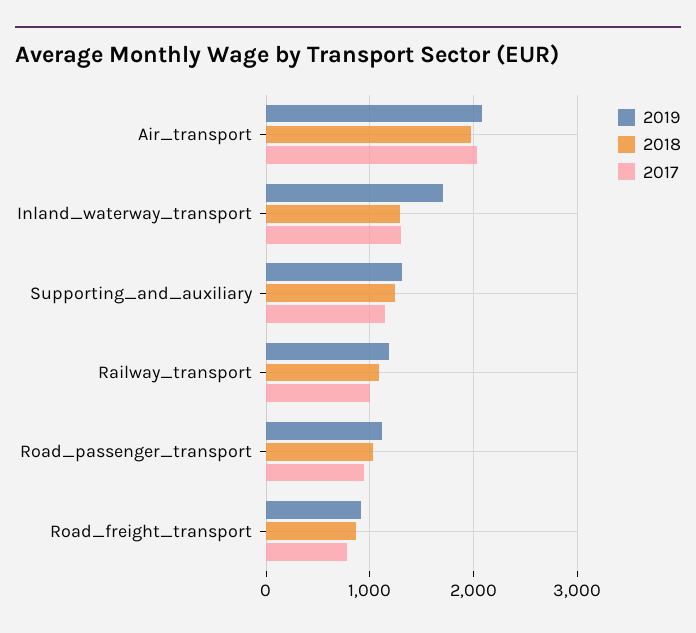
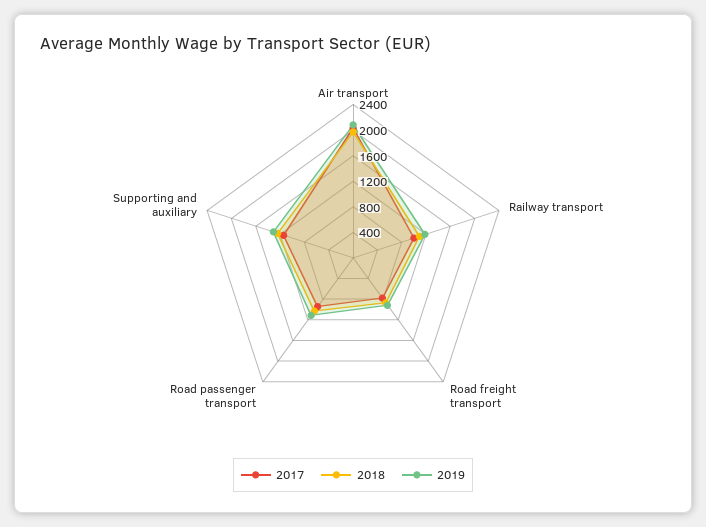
  {
    "2019": {
      "Air_transport": 2100,
-     "Inland_waterway_transport": 1700,
      "Supporting_and_auxiliary": 1300,
      "Railway_transport": 1200,
      "Road_passenger_transport": 1100,
      "Road_freight_transport": 900
    },
    "2018": {
      "Air_transport": 2000,
-     "Inland_waterway_transport": 1300,
      "Supporting_and_auxiliary": 1200,
      "Railway_transport": 1100,
      "Road_passenger_transport": 1000,
      "Road_freight_transport": 900
    },
    "2017": {
      "Air_transport": 2000,
-     "Inland_waterway_transport": 1300,
      "Supporting_and_auxiliary": 1100,
      "Railway_transport": 1000,
      "Road_passenger_transport": 900,
      "Road_freight_transport": 800
    }
  }

